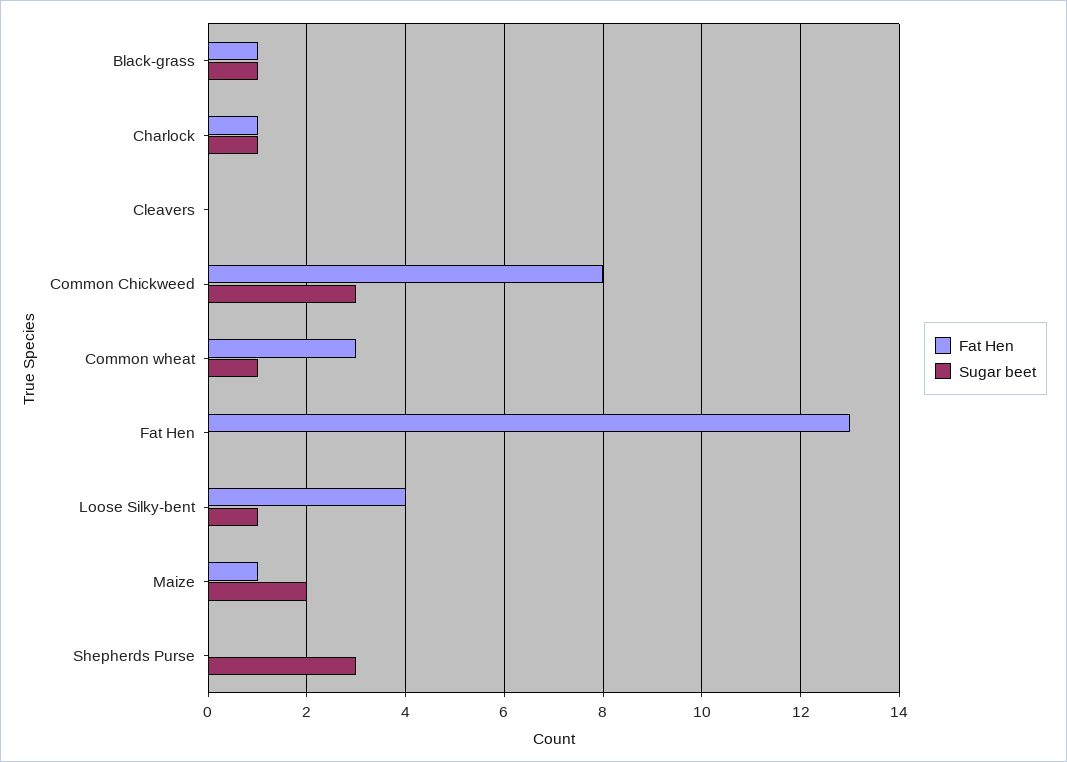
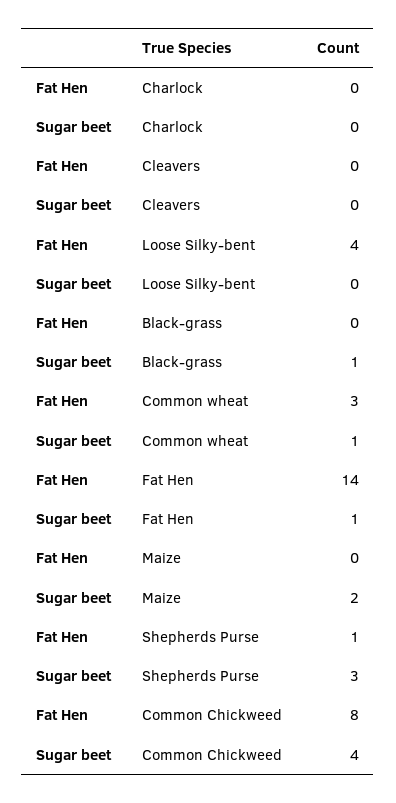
  {
    "Fat Hen": {
-     "Black-grass": 1,
+     "Black-grass": 0,
-     "Charlock": 1,
+     "Charlock": 0,
      "Cleavers": 0,
      "Common Chickweed": 8,
      "Common wheat": 3,
-     "Fat Hen": 13,
+     "Fat Hen": 14,
      "Loose Silky-bent": 4,
-     "Maize": 1,
+     "Maize": 0,
-     "Shepherds Purse": 0
+     "Shepherds Purse": 1
    },
    "Sugar beet": {
      "Black-grass": 1,
-     "Charlock": 1,
+     "Charlock": 0,
      "Cleavers": 0,
-     "Common Chickweed": 3,
+     "Common Chickweed": 4,
      "Common wheat": 1,
-     "Fat Hen": 0,
+     "Fat Hen": 1,
-     "Loose Silky-bent": 1,
+     "Loose Silky-bent": 0,
      "Maize": 2,
      "Shepherds Purse": 3
    }
  }

